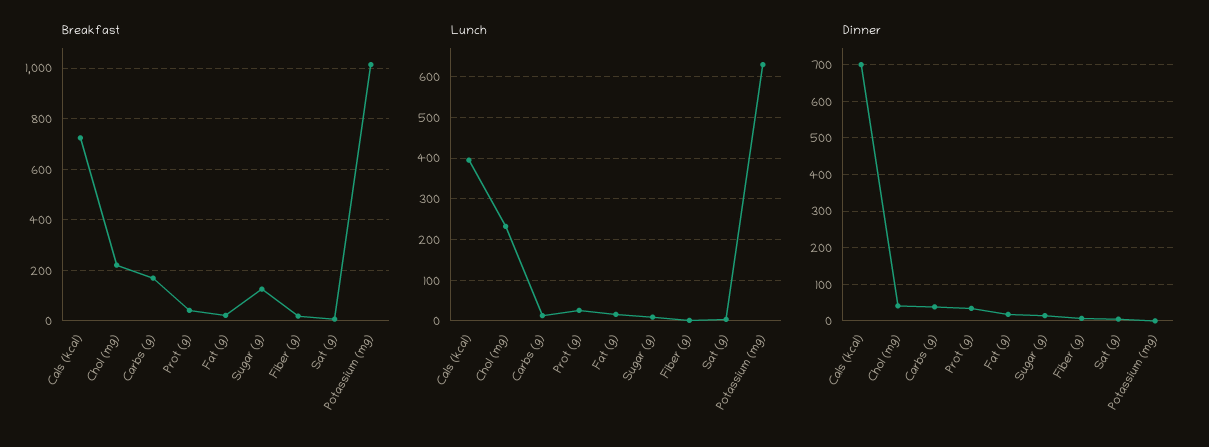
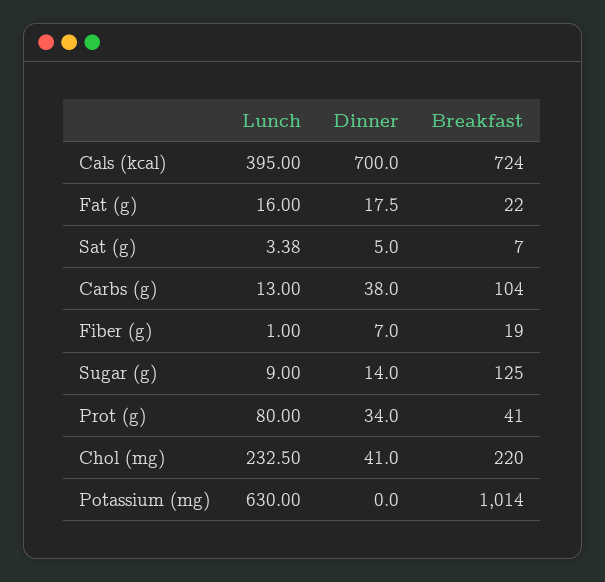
  {
    "Breakfast": {
      "Cals (kcal)": 724,
      "Chol (mg)": 220,
-     "Carbs (g)": 175,
+     "Carbs (g)": 104,
      "Prot (g)": 41,
      "Fat (g)": 22,
      "Sugar (g)": 125,
      "Fiber (g)": 19,
      "Sat (g)": 7,
      "Potassium (mg)": 1014
    },
    "Lunch": {
      "Cals (kcal)": 395,
      "Chol (mg)": 232.5,
      "Carbs (g)": 13,
-     "Prot (g)": 20,
+     "Prot (g)": 80,
      "Fat (g)": 16,
      "Sugar (g)": 9,
      "Fiber (g)": 1,
      "Sat (g)": 3.38,
      "Potassium (mg)": 630
    },
    "Dinner": {
      "Cals (kcal)": 700,
      "Chol (mg)": 41,
      "Carbs (g)": 38,
      "Prot (g)": 34,
      "Fat (g)": 17.5,
      "Sugar (g)": 14,
      "Fiber (g)": 7,
      "Sat (g)": 5,
      "Potassium (mg)": 0
    }
  }

